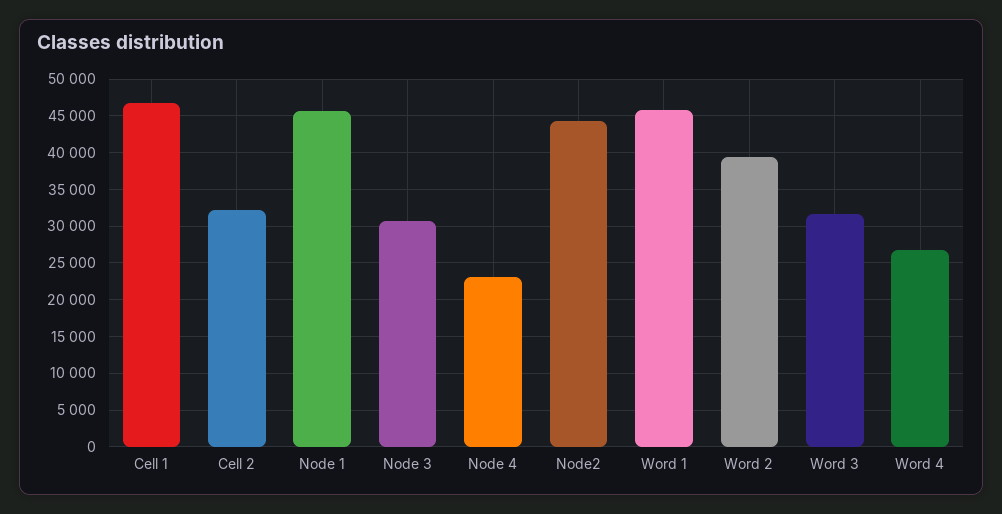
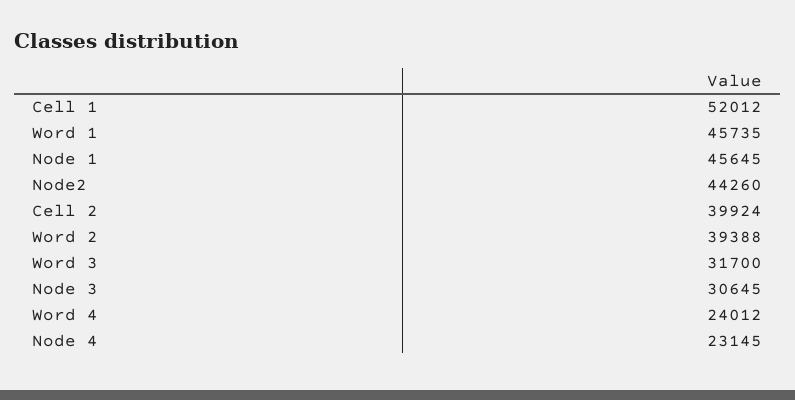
  {
-   "Cell 1": 47000,
+   "Cell 1": 52012,
-   "Cell 2": 32000,
+   "Cell 2": 39924,
    "Node 1": 45645,
    "Node 3": 30645,
    "Node 4": 23145,
    "Node2": 44260,
    "Word 1": 45735,
    "Word 2": 39388,
    "Word 3": 31700,
-   "Word 4": 27000
+   "Word 4": 24012
  }

